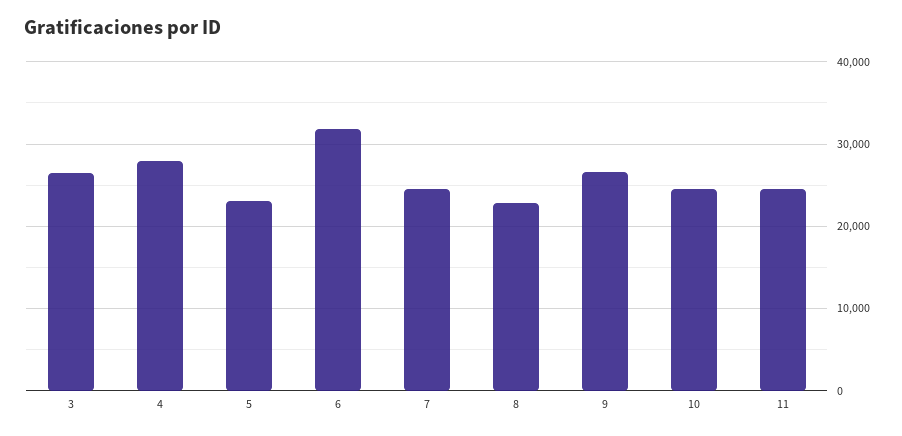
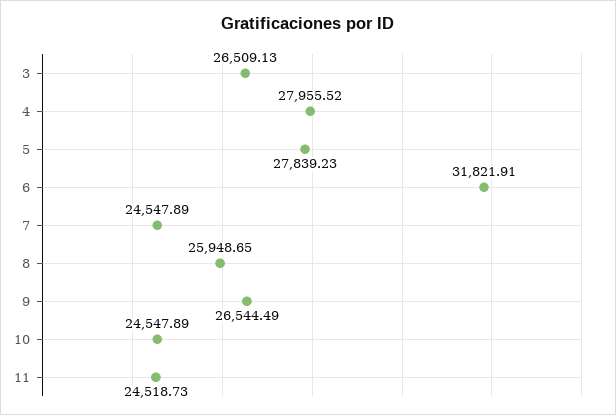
  {
    "3": 26509.13,
    "4": 27955.52,
-   "5": 23000,
+   "5": 27839.23,
    "6": 31821.91,
    "7": 24547.89,
-   "8": 23000,
+   "8": 25948.65,
    "9": 26544.49,
    "10": 24547.89,
    "11": 24518.73
  }

